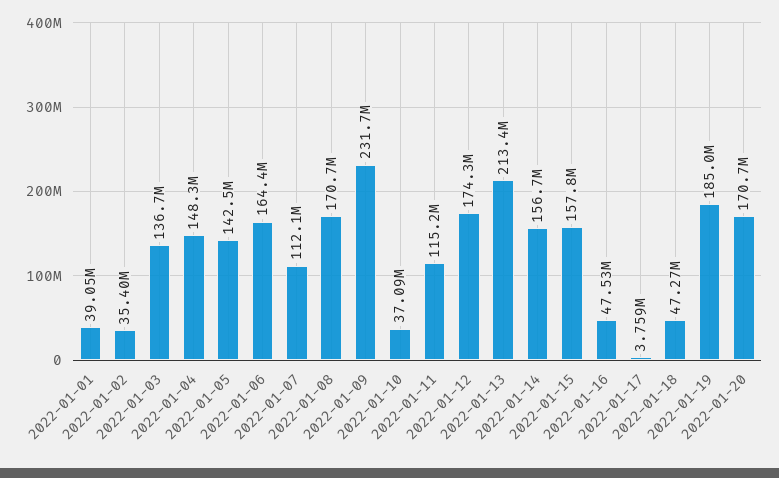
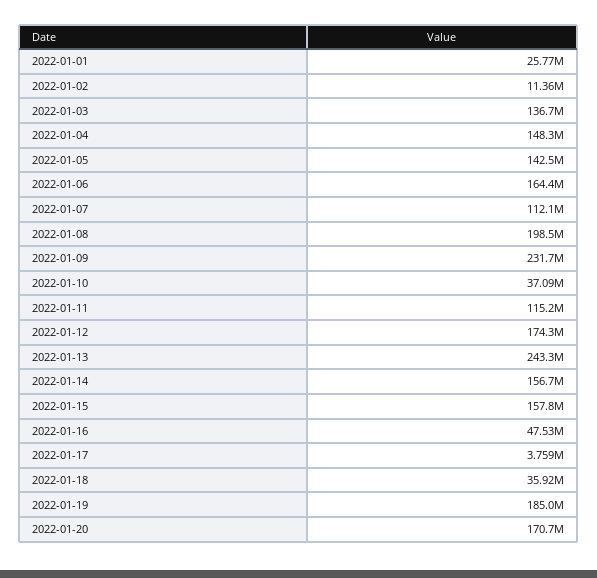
  {
-   "2022-01-01": 39050000,
+   "2022-01-01": 25770000,
-   "2022-01-02": 35400000,
+   "2022-01-02": 11360000,
    "2022-01-03": 136700000,
    "2022-01-04": 148300000,
    "2022-01-05": 142500000,
    "2022-01-06": 164400000,
    "2022-01-07": 112100000,
-   "2022-01-08": 170700000,
+   "2022-01-08": 198500000,
    "2022-01-09": 231700000,
    "2022-01-10": 37090000,
    "2022-01-11": 115200000,
    "2022-01-12": 174300000,
-   "2022-01-13": 213400000,
+   "2022-01-13": 243300000,
    "2022-01-14": 156700000,
    "2022-01-15": 157800000,
    "2022-01-16": 47530000,
    "2022-01-17": 3759000,
-   "2022-01-18": 47270000,
+   "2022-01-18": 35920000,
    "2022-01-19": 185000000,
    "2022-01-20": 170700000
  }

